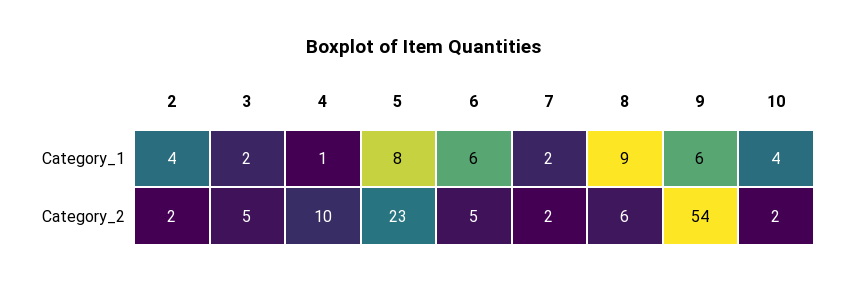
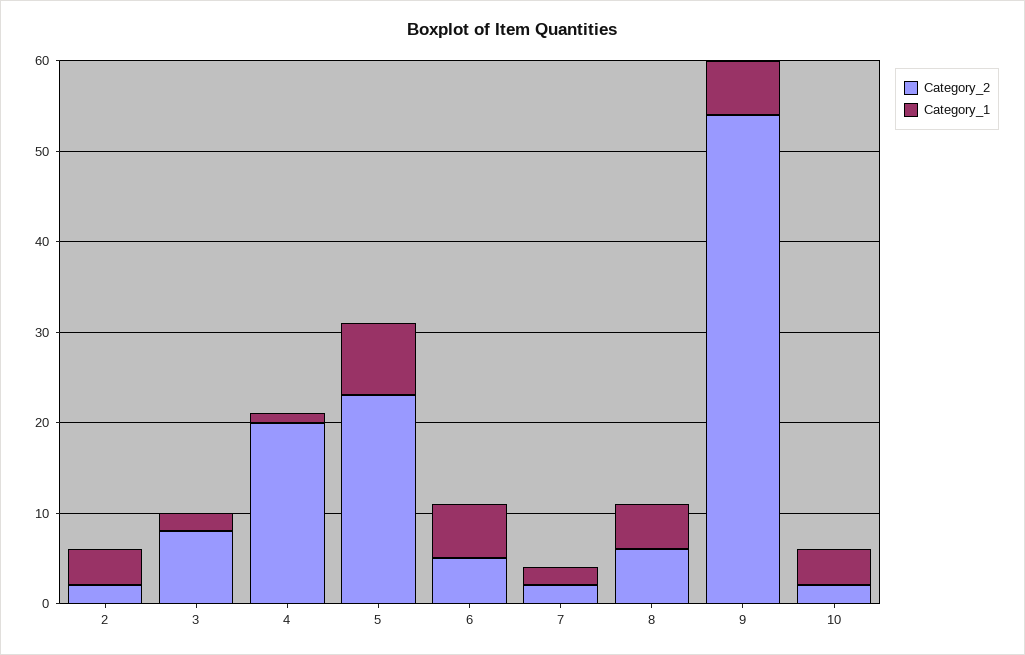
  {
    "Category_1": {
      "2": 4,
      "3": 2,
      "4": 1,
      "5": 8,
      "6": 6,
      "7": 2,
-     "8": 9,
+     "8": 5,
      "9": 6,
      "10": 4
    },
    "Category_2": {
      "2": 2,
-     "3": 5,
+     "3": 8,
-     "4": 10,
+     "4": 20,
      "5": 23,
      "6": 5,
      "7": 2,
      "8": 6,
      "9": 54,
      "10": 2
    }
  }

